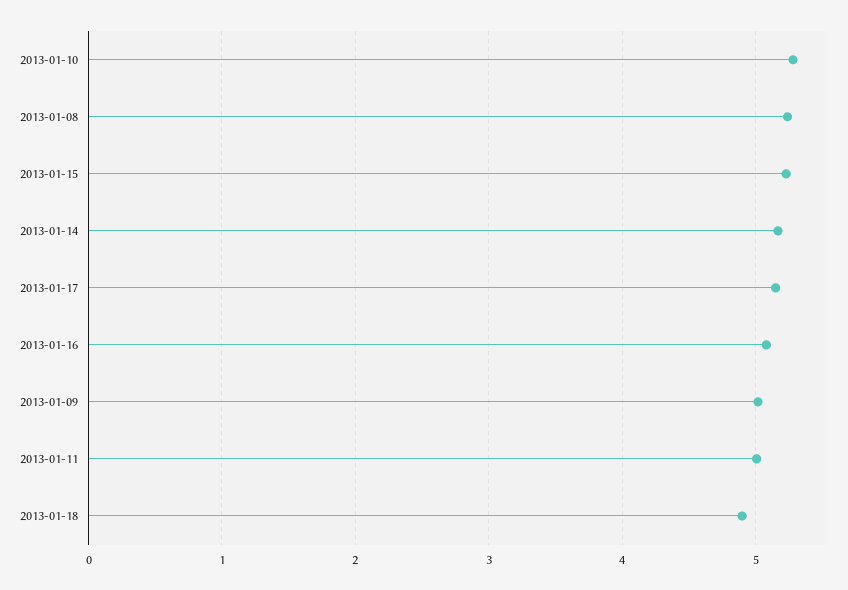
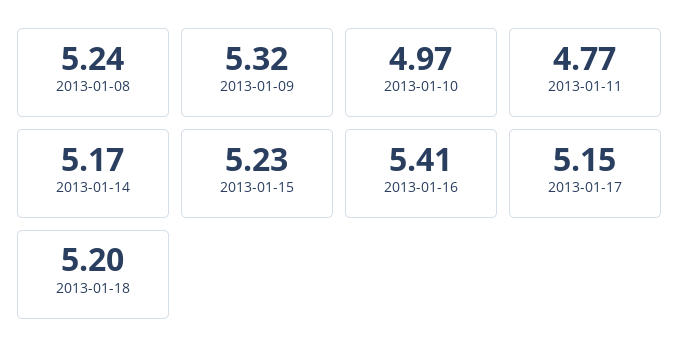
  {
-   "2013-01-10": 5.3,
+   "2013-01-10": 4.97,
    "2013-01-08": 5.24,
    "2013-01-15": 5.23,
    "2013-01-14": 5.17,
    "2013-01-17": 5.15,
-   "2013-01-16": 5.1,
+   "2013-01-16": 5.41,
-   "2013-01-09": 5,
+   "2013-01-09": 5.32,
-   "2013-01-11": 5,
+   "2013-01-11": 4.77,
-   "2013-01-18": 4.9
+   "2013-01-18": 5.2
  }

